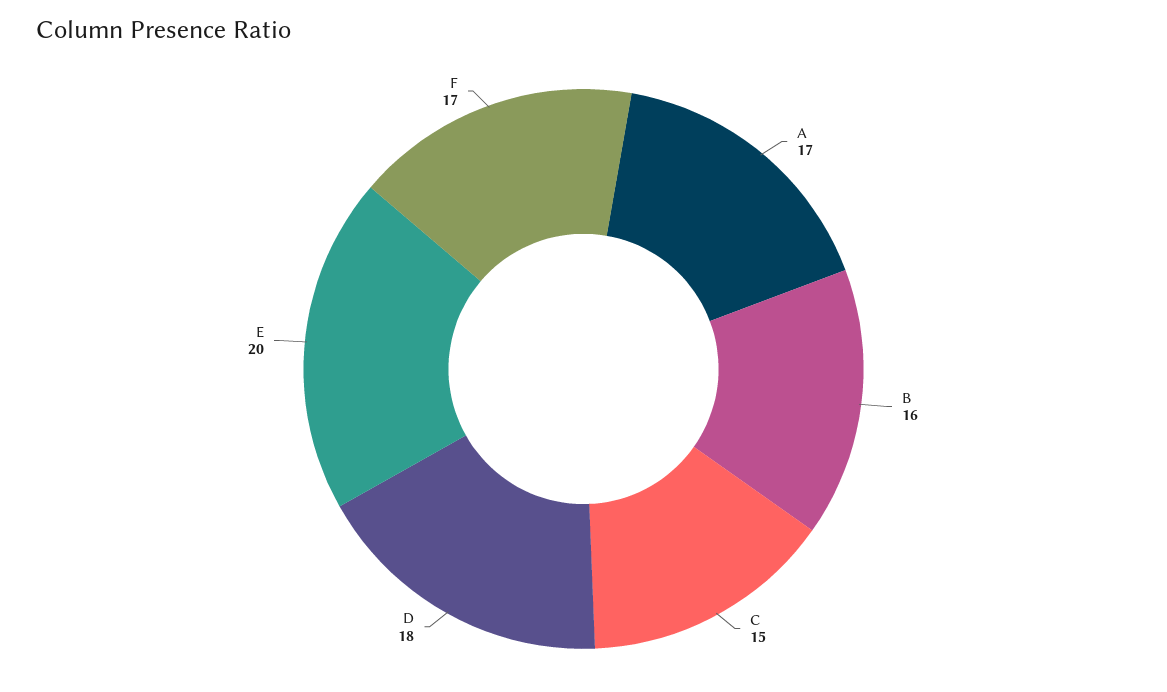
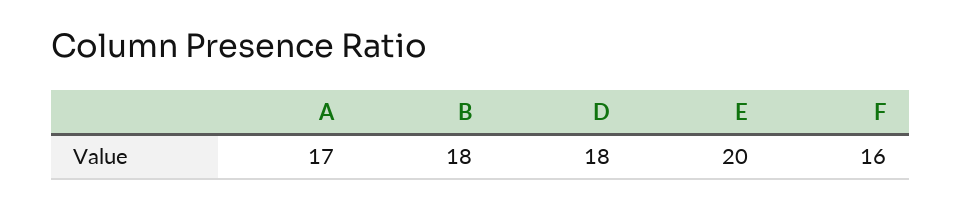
  {
    "A": 17,
-   "B": 16,
+   "B": 18,
-   "C": 15,
    "D": 18,
    "E": 20,
-   "F": 17
+   "F": 16
  }

